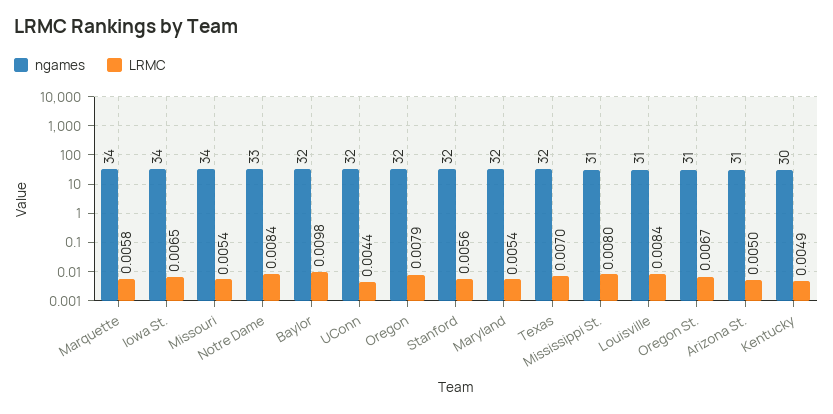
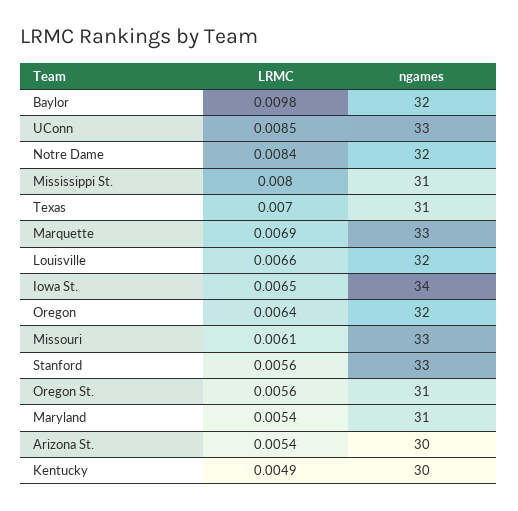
  {
    "ngames": {
-     "Marquette": 34,
+     "Marquette": 33,
      "Iowa St.": 34,
-     "Missouri": 34,
+     "Missouri": 33,
-     "Notre Dame": 33,
+     "Notre Dame": 32,
      "Baylor": 32,
-     "UConn": 32,
+     "UConn": 33,
      "Oregon": 32,
-     "Stanford": 32,
+     "Stanford": 33,
-     "Maryland": 32,
+     "Maryland": 31,
-     "Texas": 32,
+     "Texas": 31,
      "Mississippi St.": 31,
-     "Louisville": 31,
+     "Louisville": 32,
      "Oregon St.": 31,
-     "Arizona St.": 31,
+     "Arizona St.": 30,
      "Kentucky": 30
    },
    "LRMC": {
-     "Marquette": 0.0058,
+     "Marquette": 0.0069,
      "Iowa St.": 0.0065,
-     "Missouri": 0.0054,
+     "Missouri": 0.0061,
      "Notre Dame": 0.0084,
      "Baylor": 0.0098,
-     "UConn": 0.0044,
+     "UConn": 0.0085,
-     "Oregon": 0.0079,
+     "Oregon": 0.0064,
      "Stanford": 0.0056,
      "Maryland": 0.0054,
      "Texas": 0.007,
      "Mississippi St.": 0.008,
-     "Louisville": 0.0084,
+     "Louisville": 0.0066,
-     "Oregon St.": 0.0067,
+     "Oregon St.": 0.0056,
-     "Arizona St.": 0.005,
+     "Arizona St.": 0.0054,
      "Kentucky": 0.0049
    }
  }

